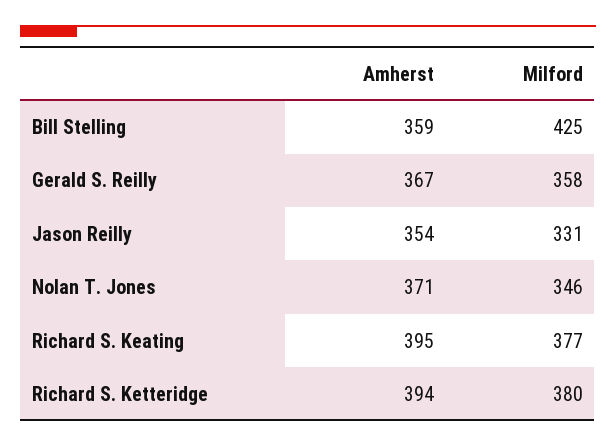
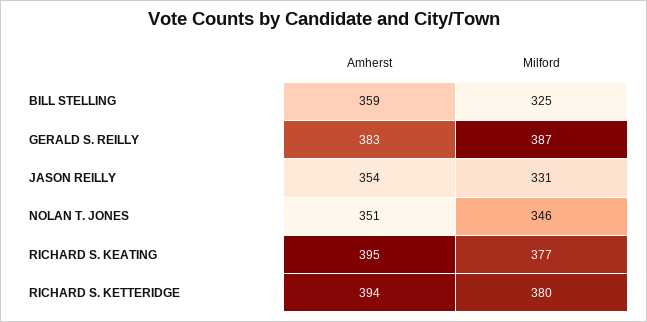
  {
    "Amherst": {
      "Bill Stelling": 359,
-     "Gerald S. Reilly": 367,
+     "Gerald S. Reilly": 383,
      "Jason Reilly": 354,
-     "Nolan T. Jones": 371,
+     "Nolan T. Jones": 351,
      "Richard S. Keating": 395,
      "Richard S. Ketteridge": 394
    },
    "Milford": {
-     "Bill Stelling": 425,
+     "Bill Stelling": 325,
-     "Gerald S. Reilly": 358,
+     "Gerald S. Reilly": 387,
      "Jason Reilly": 331,
      "Nolan T. Jones": 346,
      "Richard S. Keating": 377,
      "Richard S. Ketteridge": 380
    }
  }

